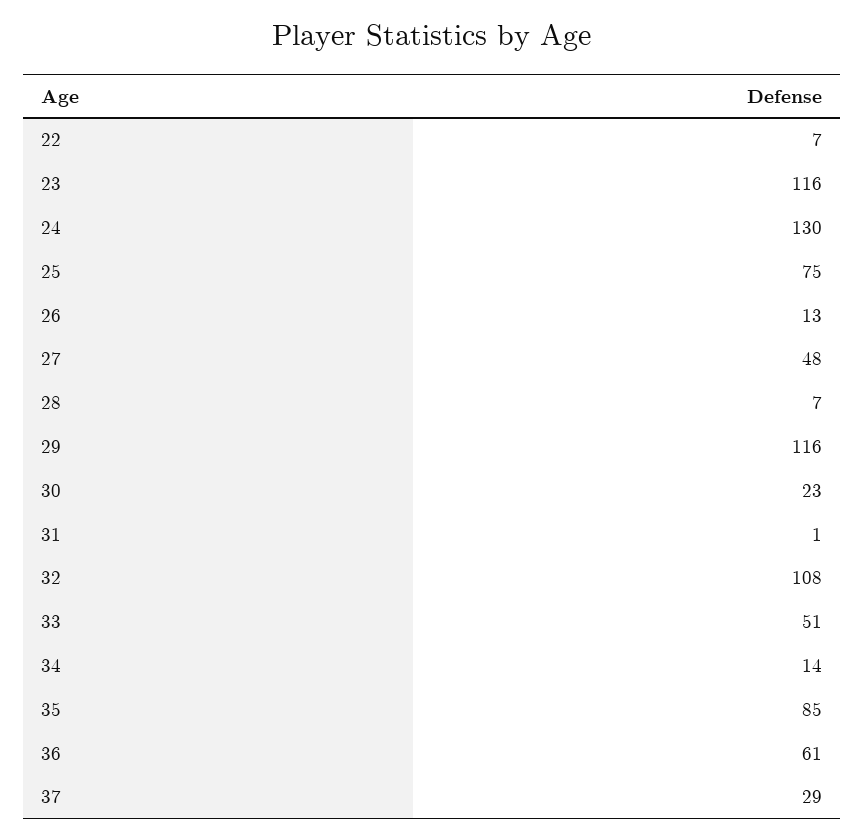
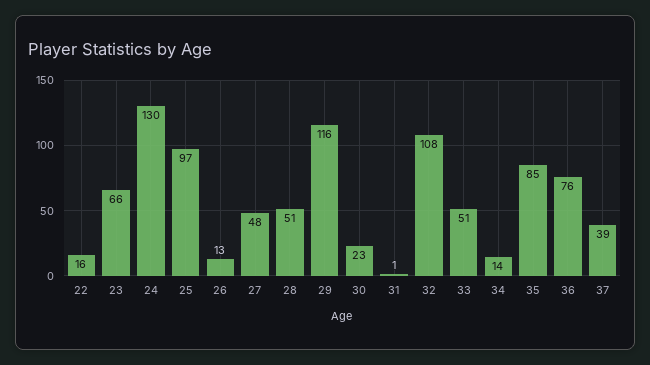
  {
-   "22": 7,
+   "22": 16,
-   "23": 116,
+   "23": 66,
    "24": 130,
-   "25": 75,
+   "25": 97,
    "26": 13,
    "27": 48,
-   "28": 7,
+   "28": 51,
    "29": 116,
    "30": 23,
    "31": 1,
    "32": 108,
    "33": 51,
    "34": 14,
    "35": 85,
-   "36": 61,
+   "36": 76,
-   "37": 29
+   "37": 39
  }

